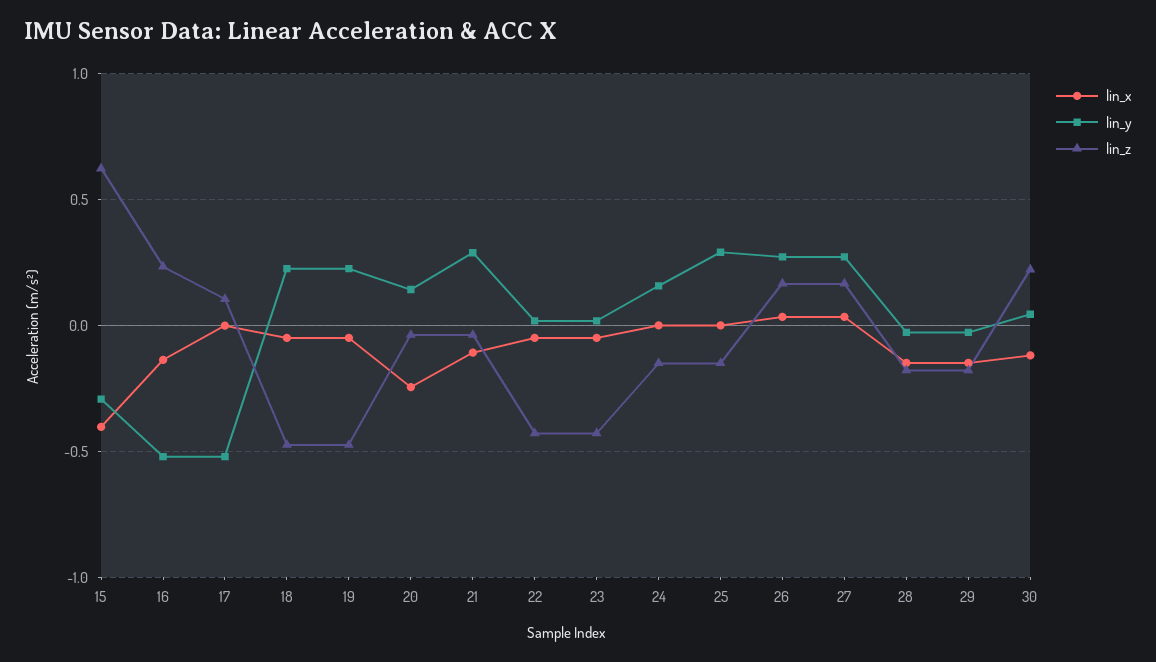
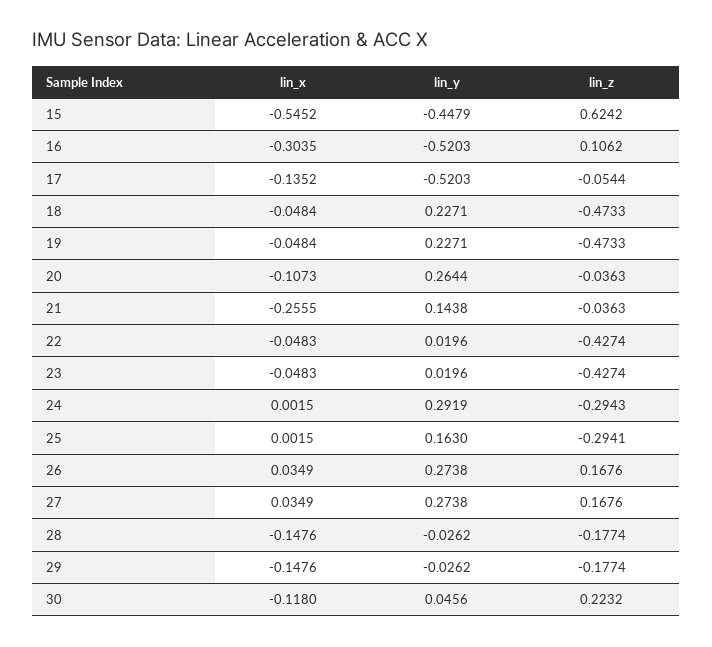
  {
    "lin_x": {
-     "15": -0.4,
+     "15": -0.5452,
-     "16": -0.15,
+     "16": -0.3035,
-     "17": 0,
+     "17": -0.1352,
      "18": -0.0484,
      "19": -0.0484,
-     "20": -0.25,
+     "20": -0.1073,
-     "21": -0.1,
+     "21": -0.2555,
      "22": -0.0483,
      "23": -0.0483,
      "24": 0.0015,
      "25": 0.0015,
      "26": 0.0349,
      "27": 0.0349,
      "28": -0.1476,
      "29": -0.1476,
      "30": -0.118
    },
    "lin_y": {
-     "15": -0.3,
+     "15": -0.4479,
      "16": -0.5203,
      "17": -0.5203,
      "18": 0.2271,
      "19": 0.2271,
-     "20": 0.15,
+     "20": 0.2644,
-     "21": 0.3,
+     "21": 0.1438,
      "22": 0.0196,
      "23": 0.0196,
-     "24": 0.15,
+     "24": 0.2919,
-     "25": 0.3,
+     "25": 0.163,
      "26": 0.2738,
      "27": 0.2738,
      "28": -0.0262,
      "29": -0.0262,
      "30": 0.0456
    },
    "lin_z": {
      "15": 0.6242,
-     "16": 0.25,
+     "16": 0.1062,
-     "17": 0.1,
+     "17": -0.0544,
      "18": -0.4733,
      "19": -0.4733,
      "20": -0.0363,
      "21": -0.0363,
      "22": -0.4274,
      "23": -0.4274,
-     "24": -0.15,
+     "24": -0.2943,
-     "25": -0.15,
+     "25": -0.2941,
      "26": 0.1676,
      "27": 0.1676,
      "28": -0.1774,
      "29": -0.1774,
      "30": 0.2232
    }
  }

